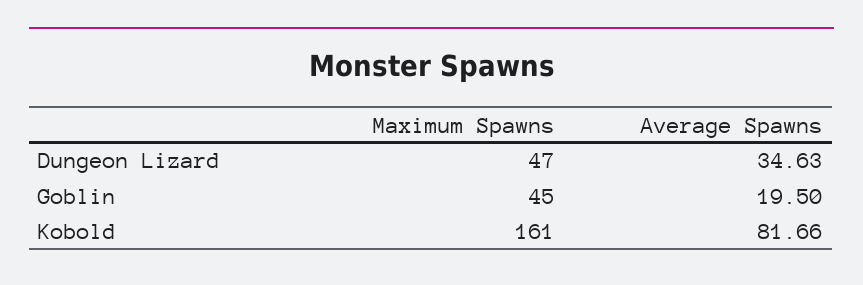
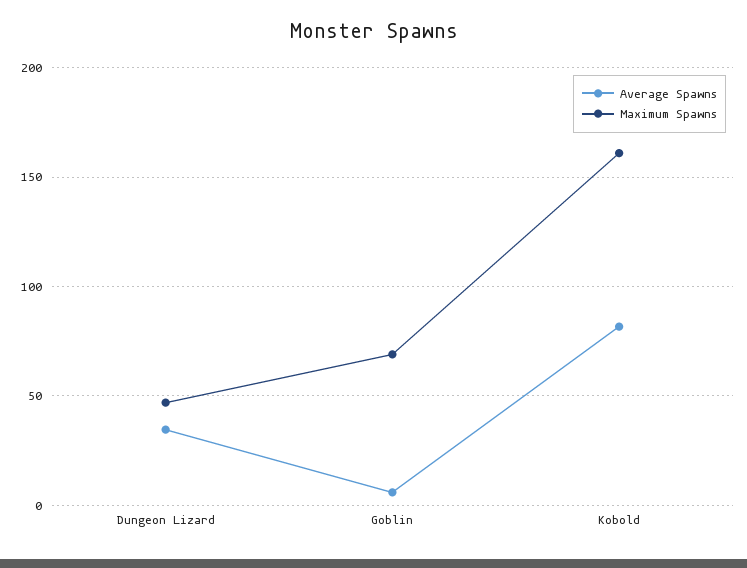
  {
    "Maximum Spawns": {
      "Dungeon Lizard": 47,
-     "Goblin": 45,
+     "Goblin": 70,
      "Kobold": 161
    },
    "Average Spawns": {
      "Dungeon Lizard": 34.63,
-     "Goblin": 19.5,
+     "Goblin": 5,
      "Kobold": 81.66
    }
  }

